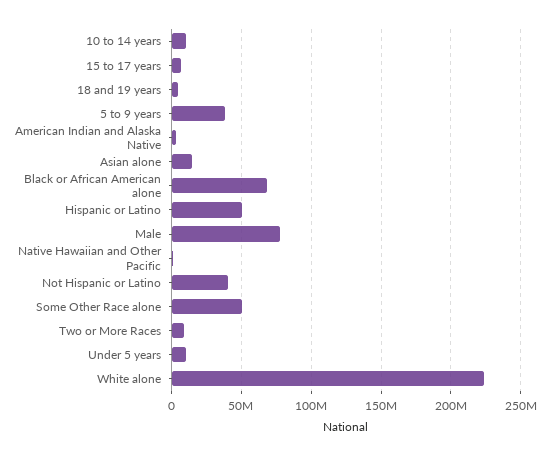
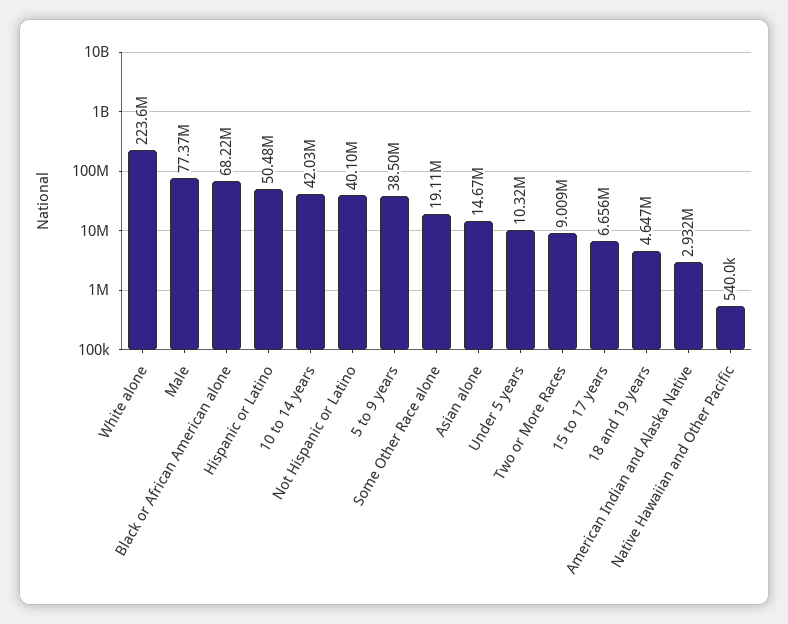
  {
-   "10 to 14 years": 10000000,
+   "10 to 14 years": 42030000,
    "15 to 17 years": 6656000,
    "18 and 19 years": 4647000,
    "5 to 9 years": 38500000,
    "American Indian and Alaska Native": 2932000,
    "Asian alone": 14670000,
    "Black or African American alone": 68220000,
    "Hispanic or Latino": 50480000,
    "Male": 77370000,
    "Native Hawaiian and Other Pacific": 540000,
    "Not Hispanic or Latino": 40100000,
-   "Some Other Race alone": 50000000,
+   "Some Other Race alone": 19110000,
    "Two or More Races": 9009000,
    "Under 5 years": 10320000,
    "White alone": 223600000
  }

